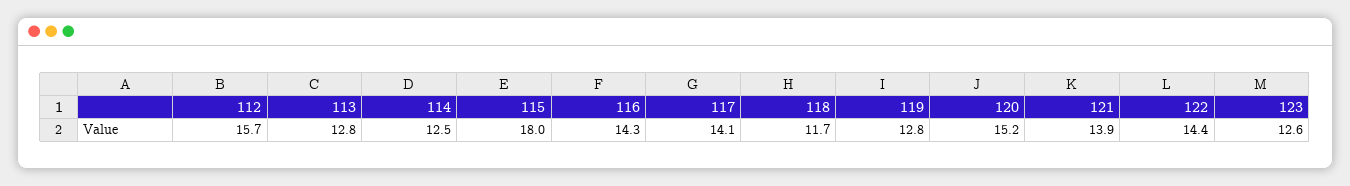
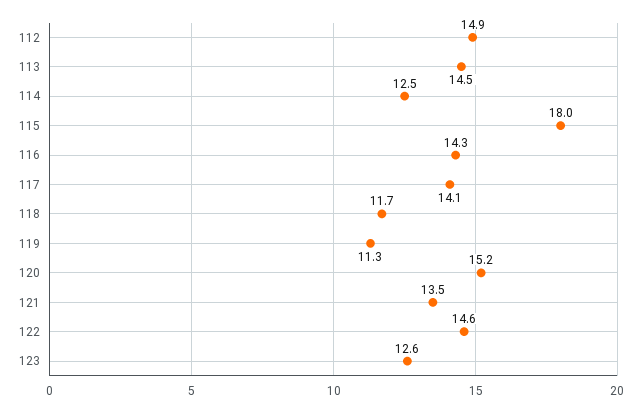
  {
-   "112": 15.7,
+   "112": 14.9,
-   "113": 12.8,
+   "113": 14.5,
    "114": 12.5,
    "115": 18,
    "116": 14.3,
    "117": 14.1,
    "118": 11.7,
-   "119": 12.8,
+   "119": 11.3,
    "120": 15.2,
-   "121": 13.9,
+   "121": 13.5,
-   "122": 14.4,
+   "122": 14.6,
    "123": 12.6
  }

